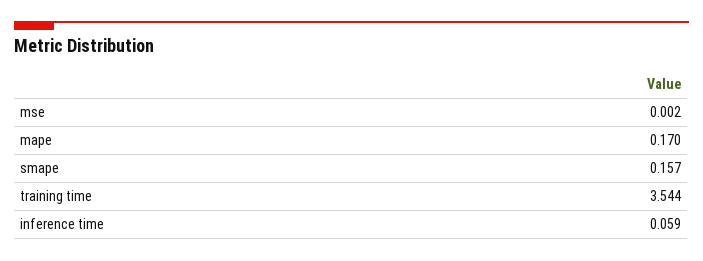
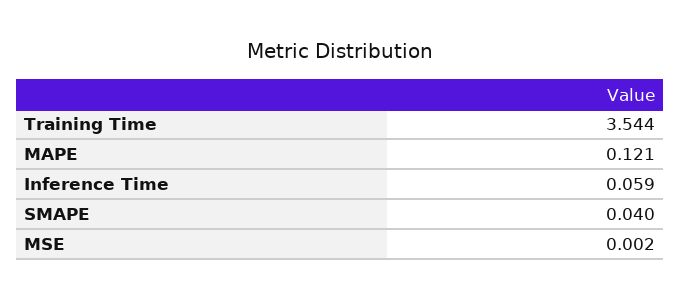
  {
    "mse": 0.002,
-   "mape": 0.17,
+   "mape": 0.121,
-   "smape": 0.157,
+   "smape": 0.04,
    "training time": 3.544,
    "inference time": 0.059
  }

